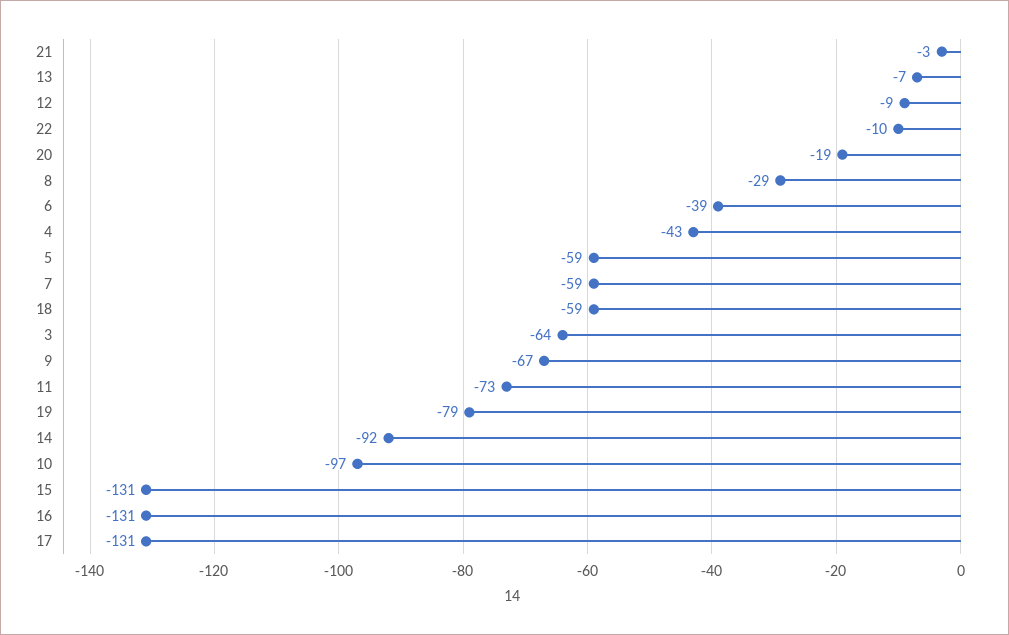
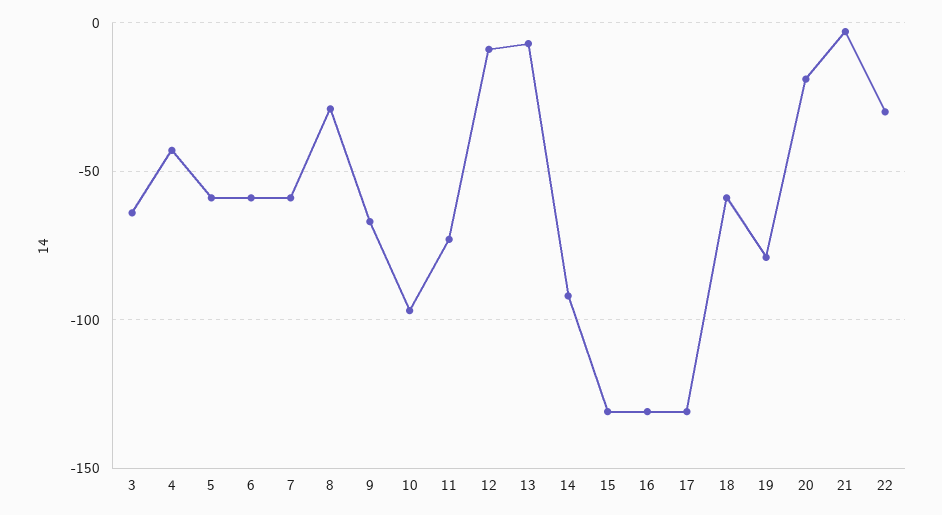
  {
    "21": -3,
    "13": -7,
    "12": -9,
-   "22": -10,
+   "22": -30,
    "20": -19,
    "8": -29,
-   "6": -39,
+   "6": -60,
    "4": -43,
    "5": -59,
    "7": -59,
    "18": -59,
    "3": -64,
    "9": -67,
    "11": -73,
    "19": -79,
    "14": -92,
    "10": -97,
    "15": -131,
    "16": -131,
    "17": -131
  }

